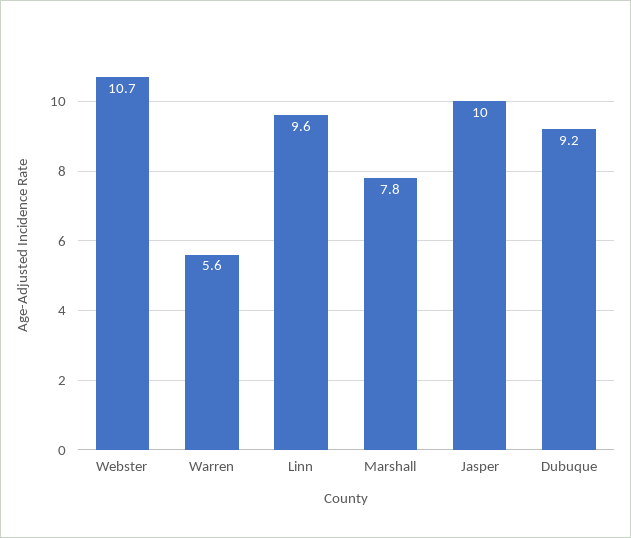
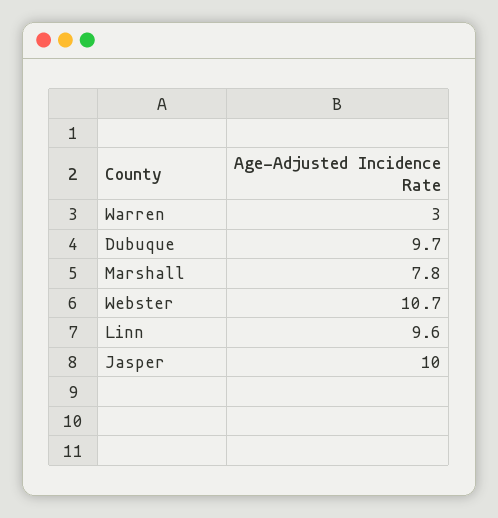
  {
    "Webster": 10.7,
-   "Warren": 5.6,
+   "Warren": 3,
    "Linn": 9.6,
    "Marshall": 7.8,
    "Jasper": 10,
-   "Dubuque": 9.2
+   "Dubuque": 9.7
  }

